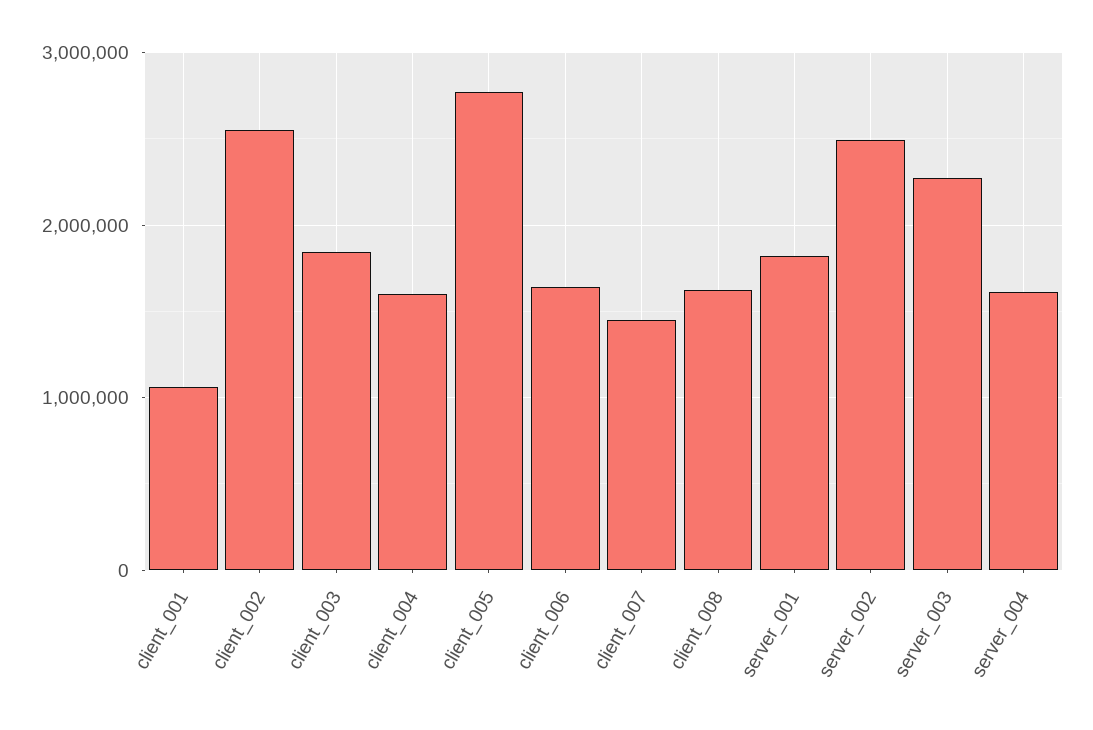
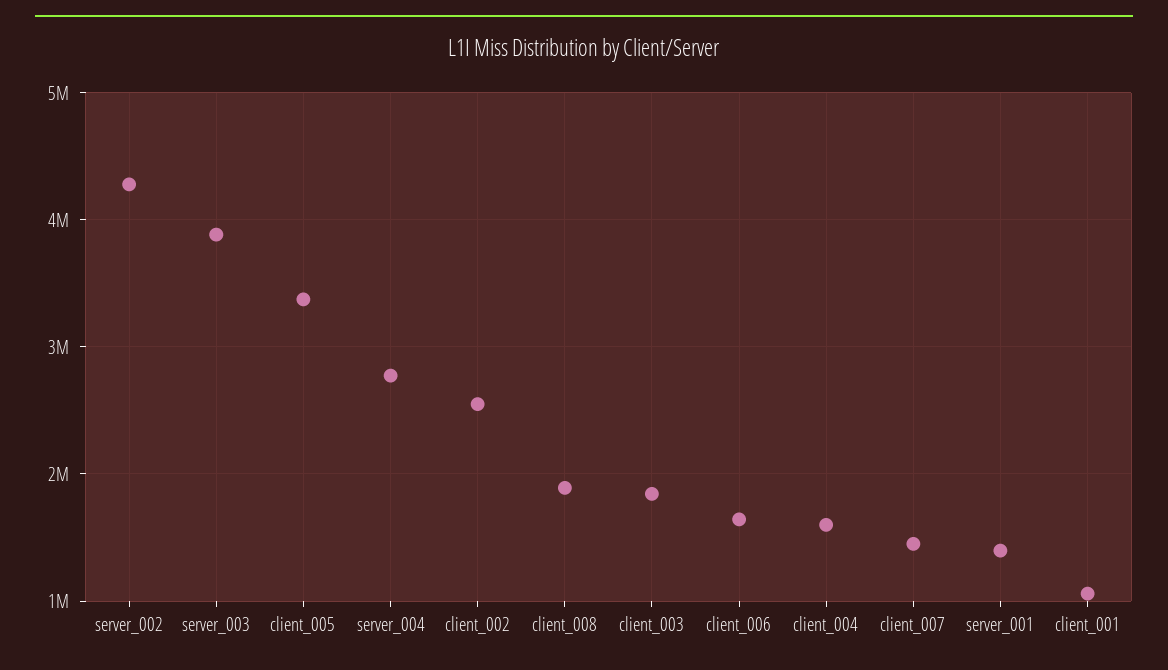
  {
    "client_001": 1100000,
    "client_002": 2600000,
    "client_003": 1800000,
    "client_004": 1600000,
-   "client_005": 2800000,
+   "client_005": 3400000,
    "client_006": 1600000,
    "client_007": 1400000,
-   "client_008": 1600000,
+   "client_008": 1900000,
-   "server_001": 1800000,
+   "server_001": 1400000,
-   "server_002": 2500000,
+   "server_002": 4300000,
-   "server_003": 2300000,
+   "server_003": 3900000,
-   "server_004": 1600000
+   "server_004": 2800000
  }

